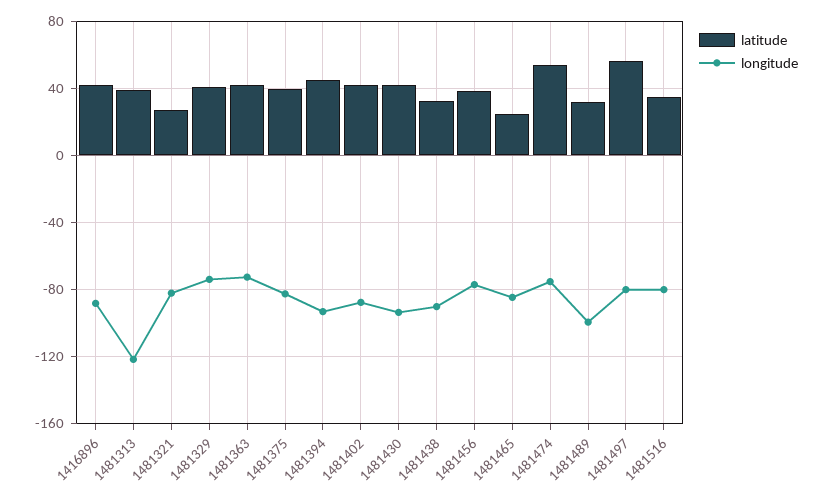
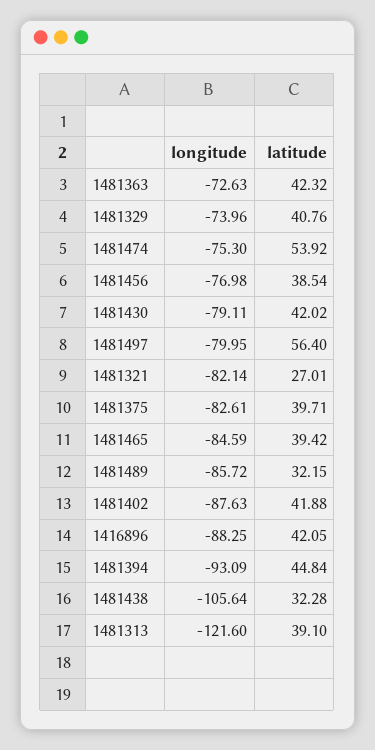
  {
    "latitude": {
      "1416896": 42.05,
      "1481313": 39.1,
      "1481321": 27.01,
      "1481329": 40.76,
      "1481363": 42.32,
      "1481375": 39.71,
      "1481394": 44.84,
      "1481402": 41.88,
      "1481430": 42.02,
      "1481438": 32.28,
      "1481456": 38.54,
-     "1481465": 25,
+     "1481465": 39.42,
      "1481474": 53.92,
      "1481489": 32.15,
-     "1481497": 56.4,
+     "1481497": 56.4
-     "1481516": 35
    },
    "longitude": {
      "1416896": -88.25,
      "1481313": -121.6,
      "1481321": -82.14,
      "1481329": -73.96,
      "1481363": -72.63,
      "1481375": -82.61,
      "1481394": -93.09,
      "1481402": -87.63,
-     "1481430": -95,
+     "1481430": -79.11,
-     "1481438": -90,
+     "1481438": -105.64,
      "1481456": -76.98,
      "1481465": -84.59,
      "1481474": -75.3,
-     "1481489": -100,
+     "1481489": -85.72,
-     "1481497": -79.95,
+     "1481497": -79.95
-     "1481516": -80
    }
  }

